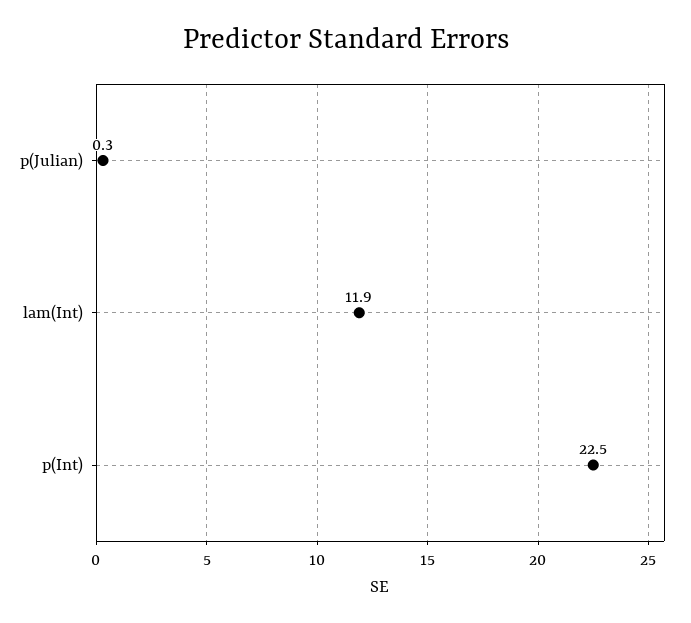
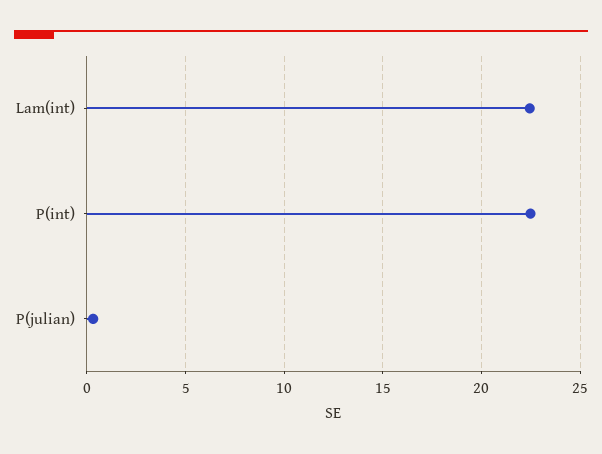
  {
    "p(Julian)": 0.3,
-   "lam(Int)": 11.9,
+   "lam(Int)": 22.5,
    "p(Int)": 22.5
  }

